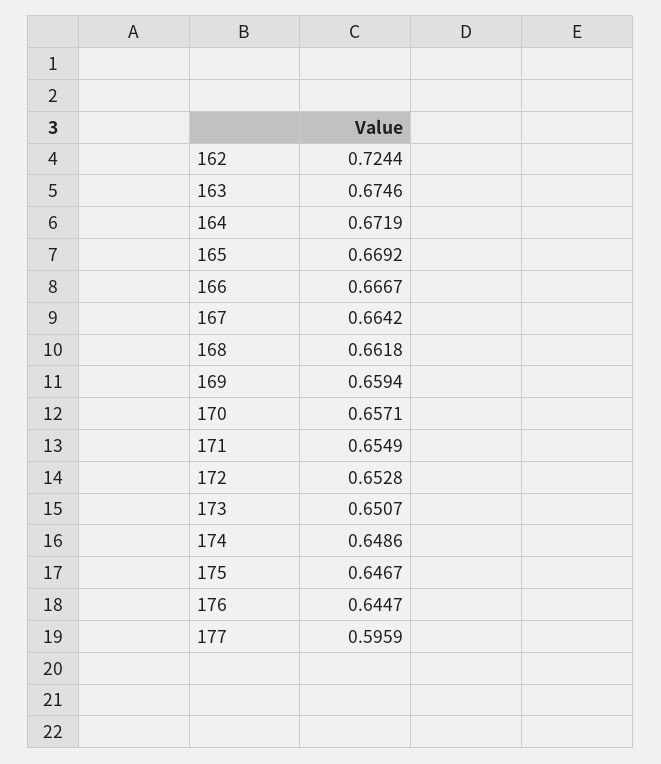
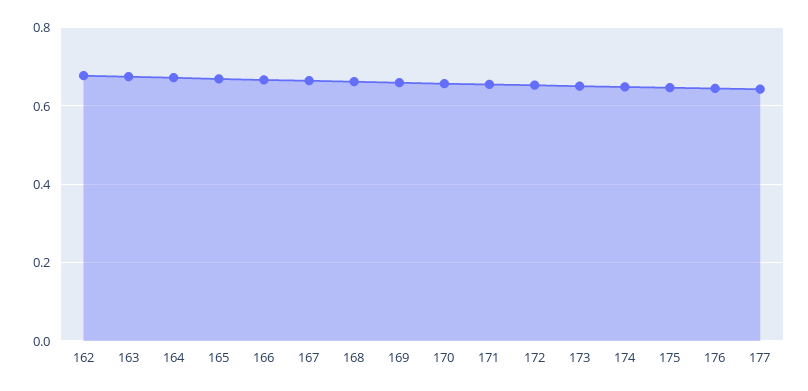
  {
-   "162": 0.7244,
+   "162": 0.68,
    "163": 0.6746,
    "164": 0.6719,
    "165": 0.6692,
    "166": 0.6667,
    "167": 0.6642,
    "168": 0.6618,
    "169": 0.6594,
    "170": 0.6571,
    "171": 0.6549,
    "172": 0.6528,
    "173": 0.6507,
    "174": 0.6486,
    "175": 0.6467,
    "176": 0.6447,
-   "177": 0.5959
+   "177": 0.64
  }

